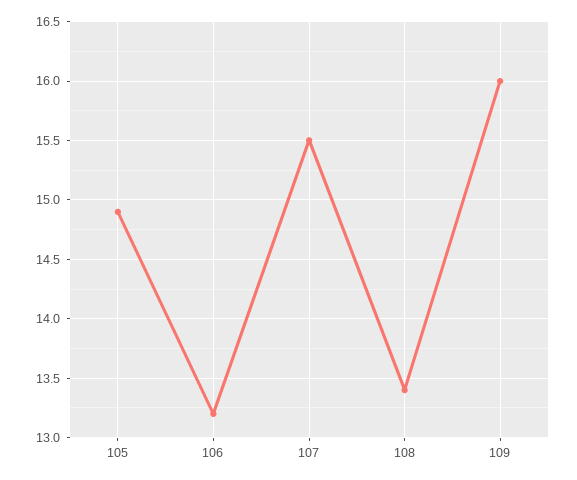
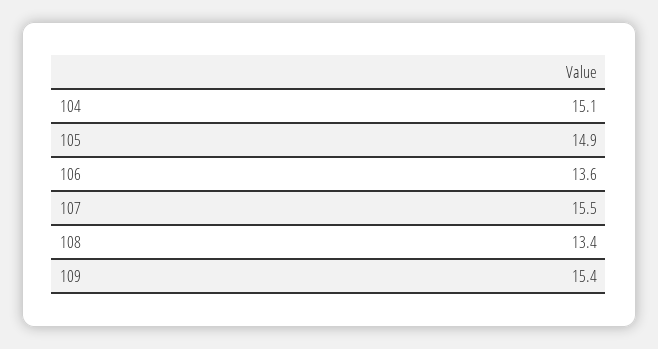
  {
    "105": 14.9,
-   "106": 13.2,
+   "106": 13.6,
    "107": 15.5,
    "108": 13.4,
-   "109": 16
+   "109": 15.4,
+   "104": 15.1
  }

